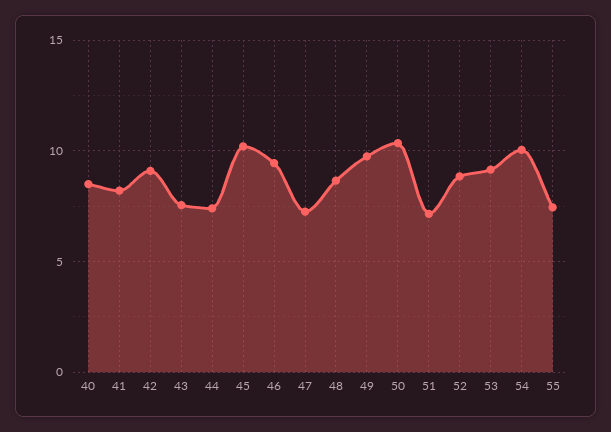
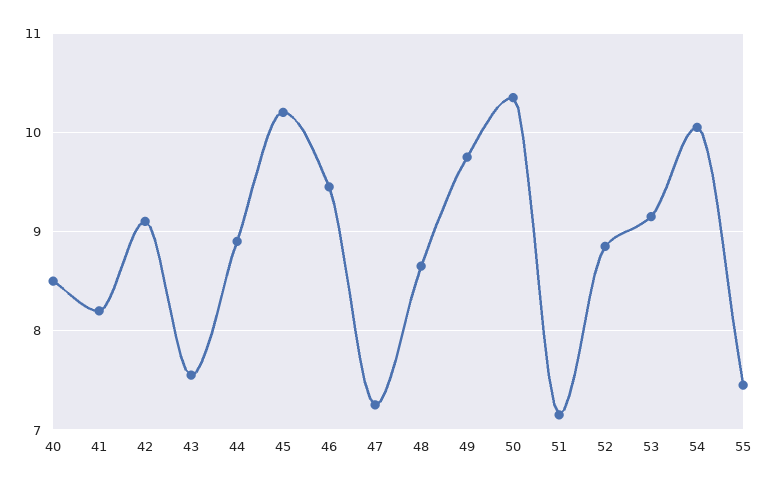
  {
    "40": 8.5,
    "41": 8.2,
    "42": 9.1,
    "43": 7.6,
-   "44": 7.5,
+   "44": 8.9,
    "45": 10.2,
    "46": 9.5,
    "47": 7.3,
    "48": 8.7,
    "49": 9.8,
    "50": 10.4,
    "51": 7.2,
    "52": 8.9,
    "53": 9.2,
    "54": 10.1,
    "55": 7.5
  }

